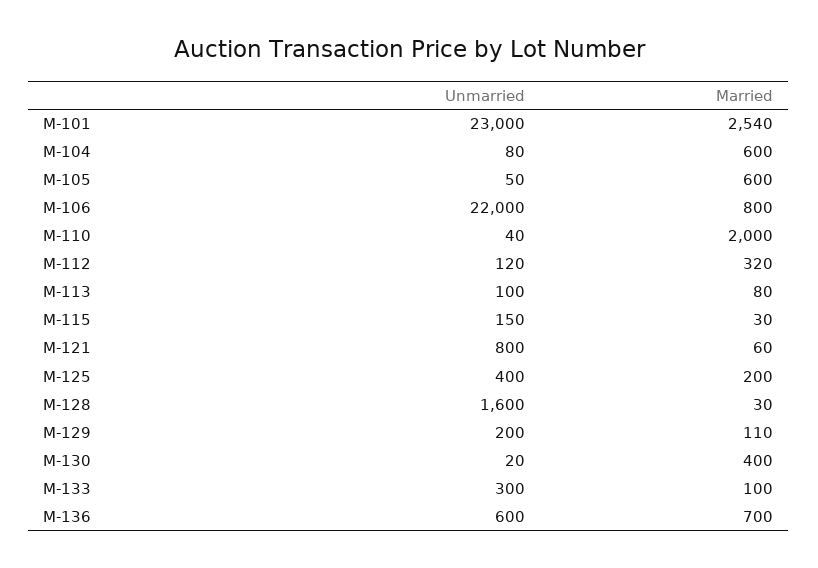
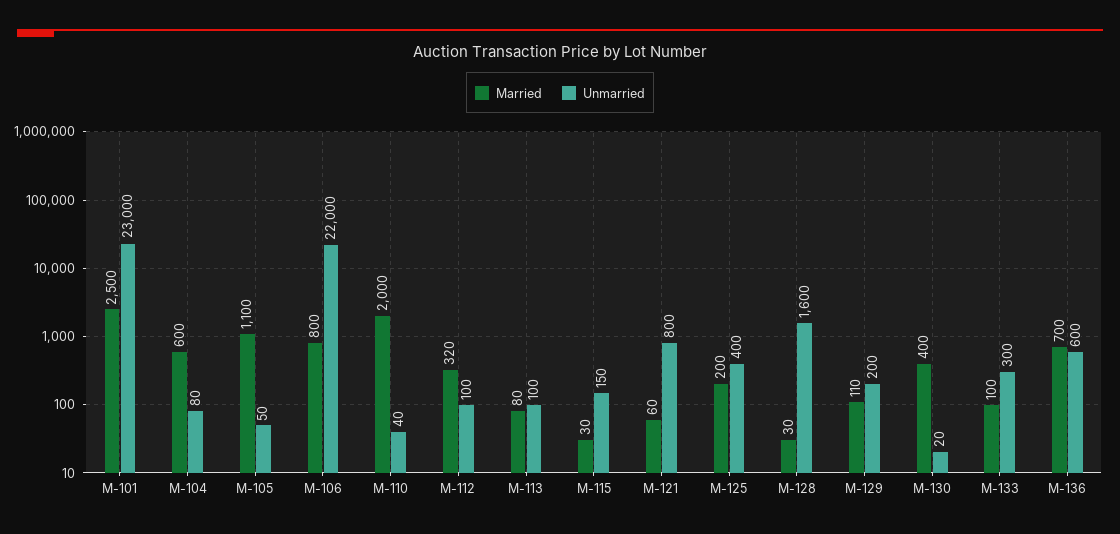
  {
    "Unmarried": {
      "M-101": 23000,
      "M-104": 80,
      "M-105": 50,
      "M-106": 22000,
      "M-110": 40,
-     "M-112": 120,
+     "M-112": 100,
      "M-113": 100,
      "M-115": 150,
      "M-121": 800,
      "M-125": 400,
      "M-128": 1600,
      "M-129": 200,
      "M-130": 20,
      "M-133": 300,
      "M-136": 600
    },
    "Married": {
-     "M-101": 2540,
+     "M-101": 2500,
      "M-104": 600,
-     "M-105": 600,
+     "M-105": 1100,
      "M-106": 800,
      "M-110": 2000,
      "M-112": 320,
      "M-113": 80,
      "M-115": 30,
      "M-121": 60,
      "M-125": 200,
      "M-128": 30,
      "M-129": 110,
      "M-130": 400,
      "M-133": 100,
      "M-136": 700
    }
  }

